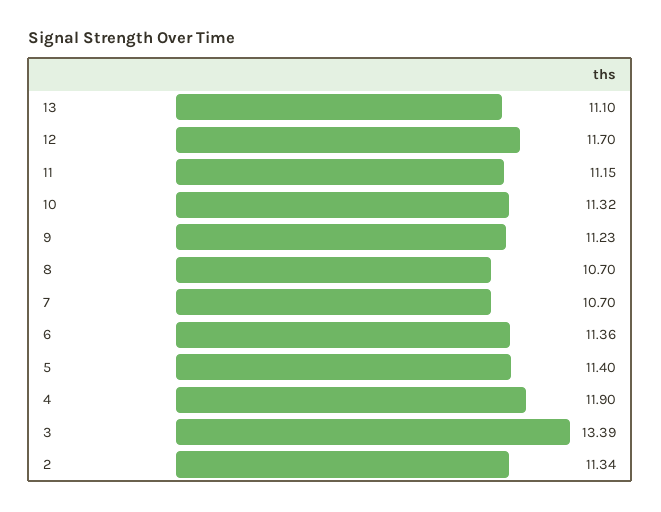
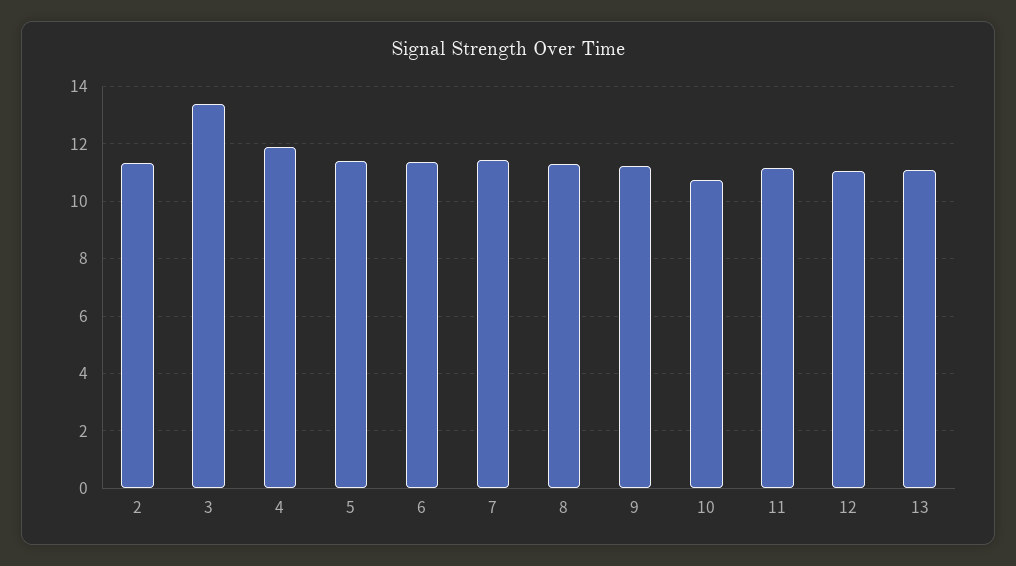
  {
    "13": 11.1,
-   "12": 11.7,
+   "12": 11,
    "11": 11.15,
-   "10": 11.32,
+   "10": 10.75,
    "9": 11.23,
-   "8": 10.7,
+   "8": 11.25,
-   "7": 10.7,
+   "7": 11.5,
    "6": 11.36,
    "5": 11.4,
    "4": 11.9,
    "3": 13.39,
    "2": 11.34
  }

